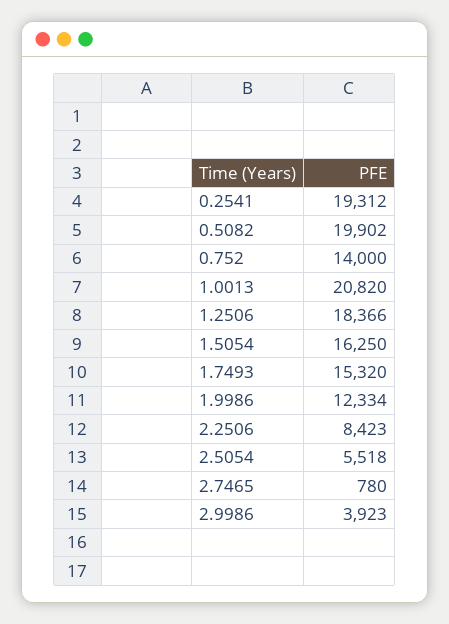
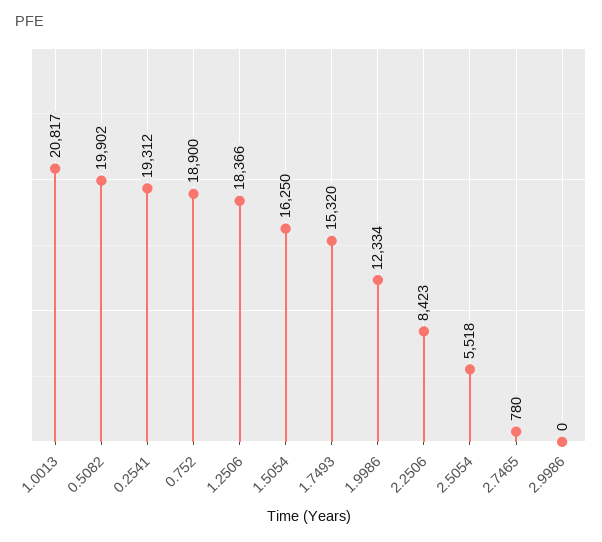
  {
    "0.2541": 19312,
    "0.5082": 19902,
-   "0.752": 14000,
+   "0.752": 18900,
-   "1.0013": 20820,
+   "1.0013": 20817,
    "1.2506": 18366,
    "1.5054": 16250,
    "1.7493": 15320,
    "1.9986": 12334,
    "2.2506": 8423,
    "2.5054": 5518,
    "2.7465": 780,
-   "2.9986": 3923
+   "2.9986": 0
  }

